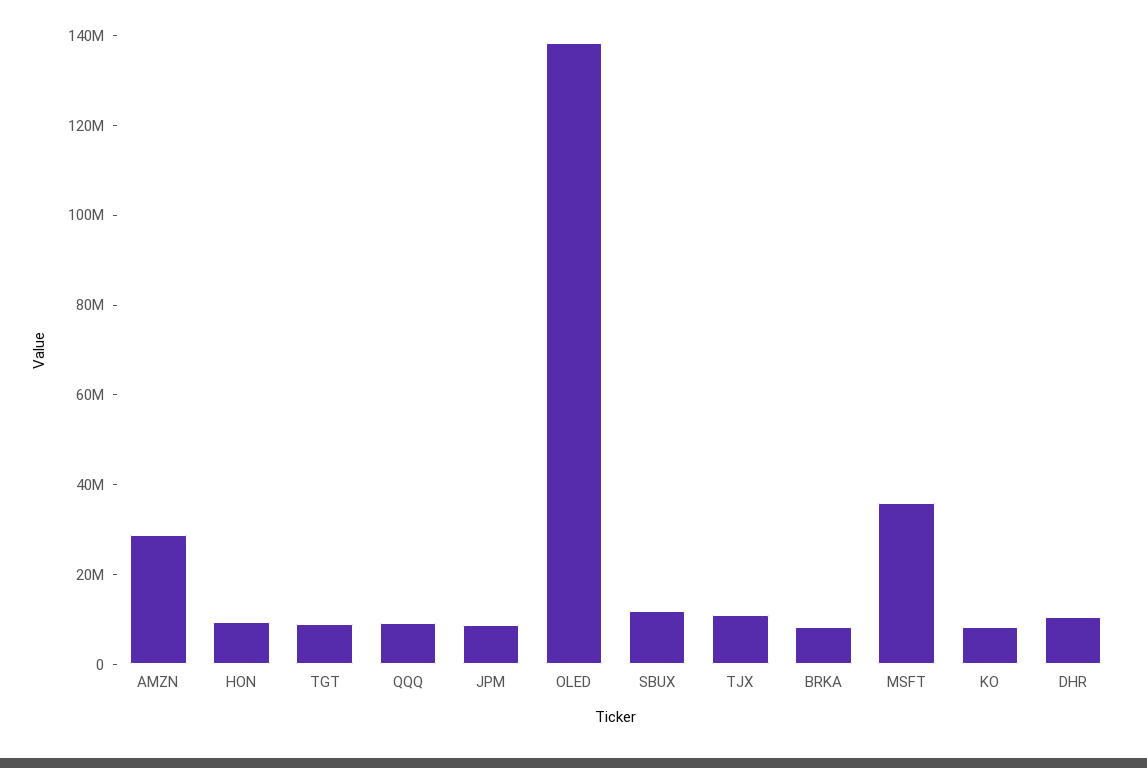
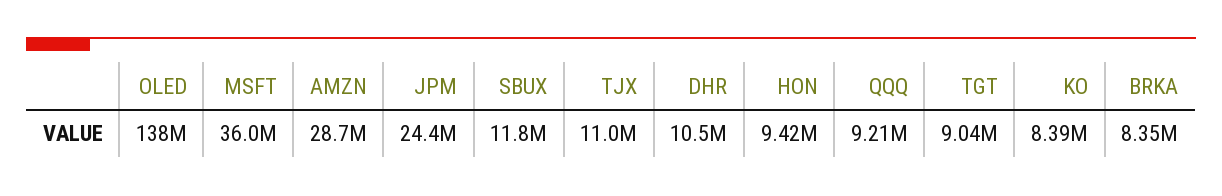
  {
    "AMZN": 28700000,
    "HON": 9420000,
    "TGT": 9040000,
    "QQQ": 9210000,
-   "JPM": 10000000,
+   "JPM": 24400000,
    "OLED": 138000000,
    "SBUX": 11800000,
    "TJX": 11000000,
    "BRKA": 8350000,
    "MSFT": 36000000,
    "KO": 8390000,
    "DHR": 10500000
  }

